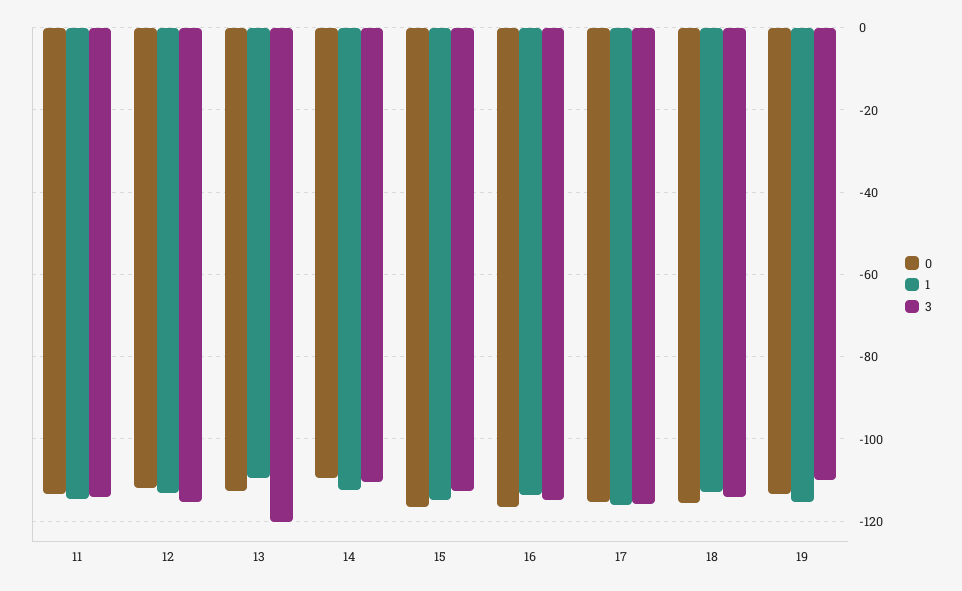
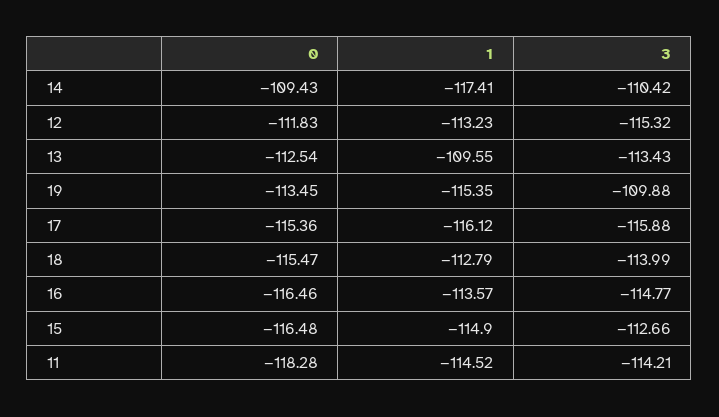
  {
    "0": {
-     "11": -114,
+     "11": -118.28,
      "12": -111.83,
      "13": -112.54,
      "14": -109.43,
      "15": -116.48,
      "16": -116.46,
      "17": -115.36,
      "18": -115.47,
      "19": -113.45
    },
    "1": {
      "11": -114.52,
      "12": -113.23,
      "13": -109.55,
-     "14": -112,
+     "14": -117.41,
      "15": -114.9,
      "16": -113.57,
      "17": -116.12,
      "18": -112.79,
      "19": -115.35
    },
    "3": {
      "11": -114.21,
      "12": -115.32,
-     "13": -120,
+     "13": -113.43,
      "14": -110.42,
      "15": -112.66,
      "16": -114.77,
      "17": -115.88,
      "18": -113.99,
      "19": -109.88
    }
  }

